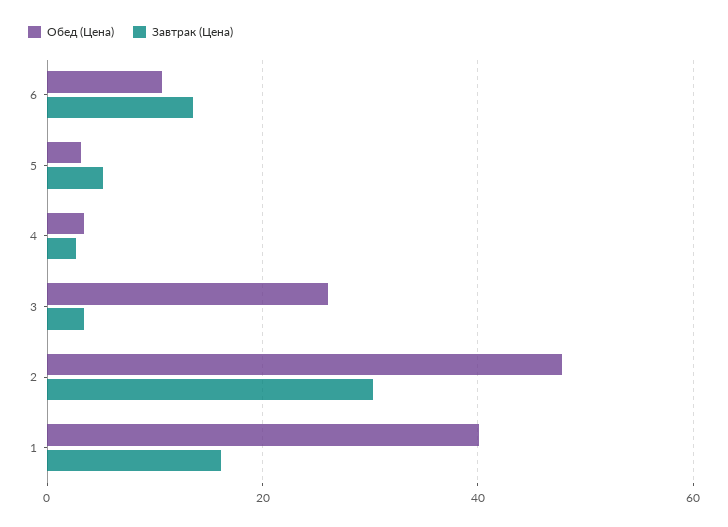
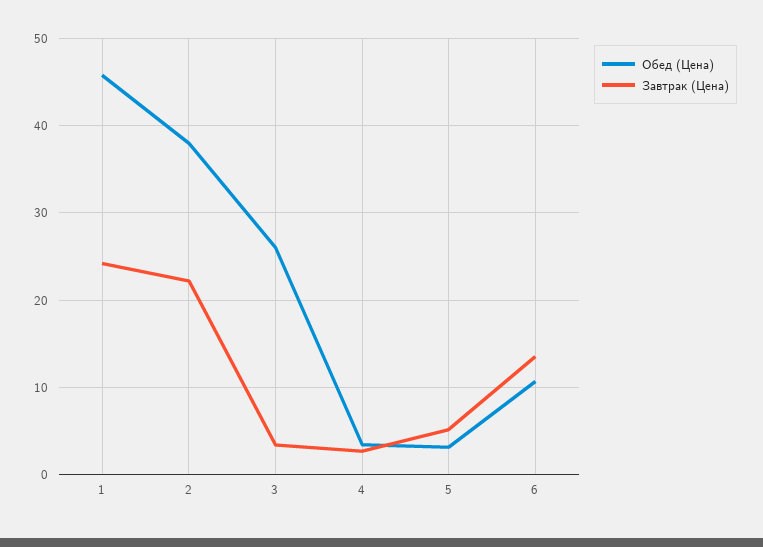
  {
    "Обед (Цена)": {
      "6": 11,
      "5": 3,
      "4": 3,
      "3": 26,
-     "2": 48,
+     "2": 38,
-     "1": 40
+     "1": 46
    },
    "Завтрак (Цена)": {
      "6": 14,
      "5": 5,
      "4": 3,
      "3": 3,
-     "2": 30,
+     "2": 22,
-     "1": 16
+     "1": 24
    }
  }

